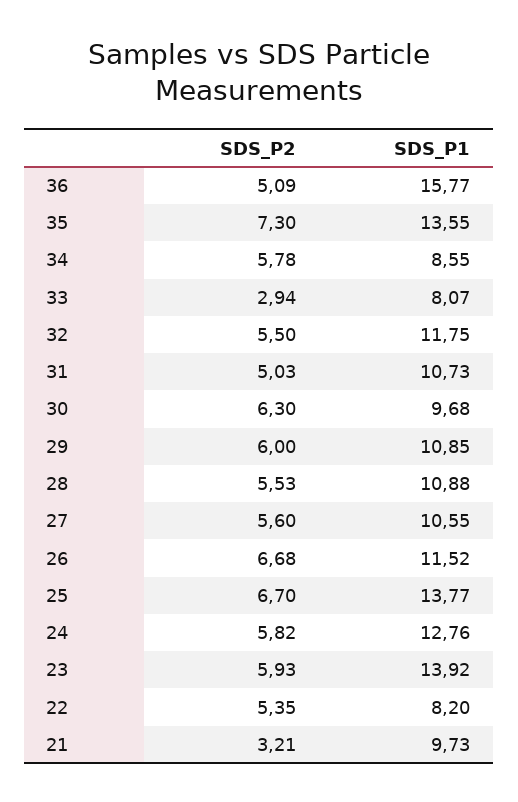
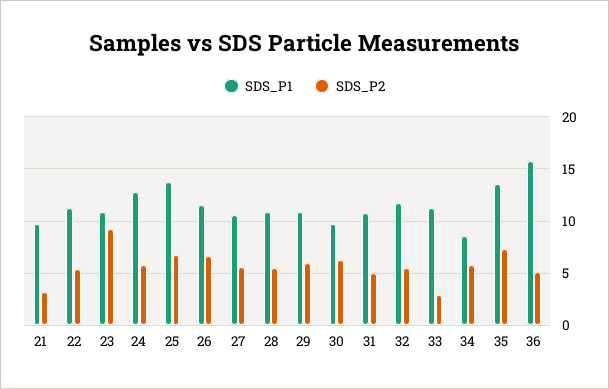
  {
    "SDS_P2": {
      "36": 5.09,
      "35": 7.3,
      "34": 5.78,
      "33": 2.94,
      "32": 5.5,
      "31": 5.03,
      "30": 6.3,
      "29": 6,
      "28": 5.53,
      "27": 5.6,
      "26": 6.68,
      "25": 6.7,
      "24": 5.82,
-     "23": 5.93,
+     "23": 9,
      "22": 5.35,
      "21": 3.21
    },
    "SDS_P1": {
      "36": 15.77,
      "35": 13.55,
      "34": 8.55,
-     "33": 8.07,
+     "33": 11,
      "32": 11.75,
      "31": 10.73,
      "30": 9.68,
      "29": 10.85,
      "28": 10.88,
      "27": 10.55,
      "26": 11.52,
      "25": 13.77,
      "24": 12.76,
-     "23": 13.92,
+     "23": 11,
-     "22": 8.2,
+     "22": 11,
      "21": 9.73
    }
  }

